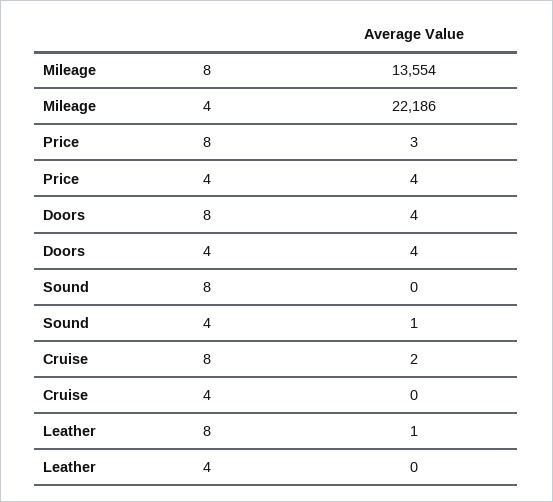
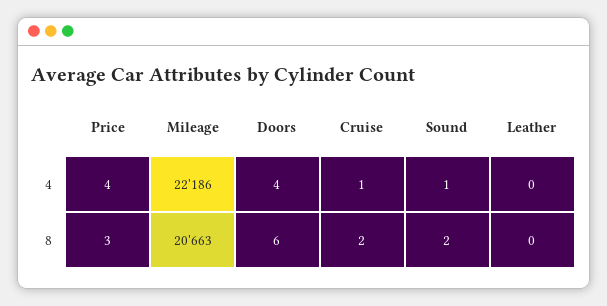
  {
    "Mileage": {
-     "8": 13554,
+     "8": 20663,
      "4": 22186
    },
    "Price": {
      "8": 3,
      "4": 4
    },
    "Doors": {
-     "8": 4,
+     "8": 6,
      "4": 4
    },
    "Sound": {
-     "8": 0,
+     "8": 2,
      "4": 1
    },
    "Cruise": {
      "8": 2,
-     "4": 0
+     "4": 1
    },
    "Leather": {
-     "8": 1,
+     "8": 0,
      "4": 0
    }
  }

